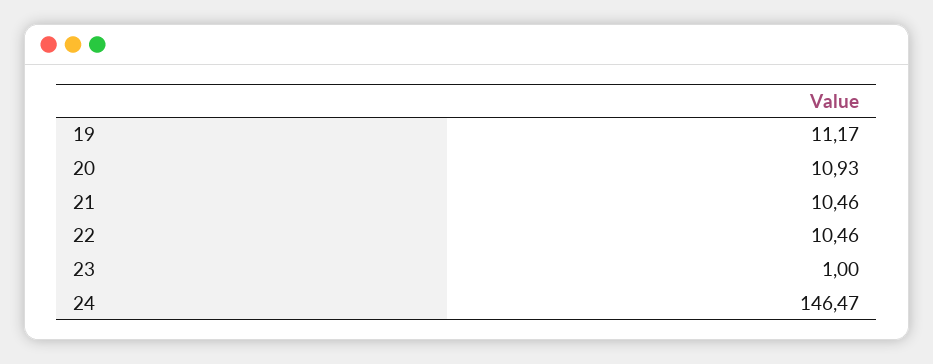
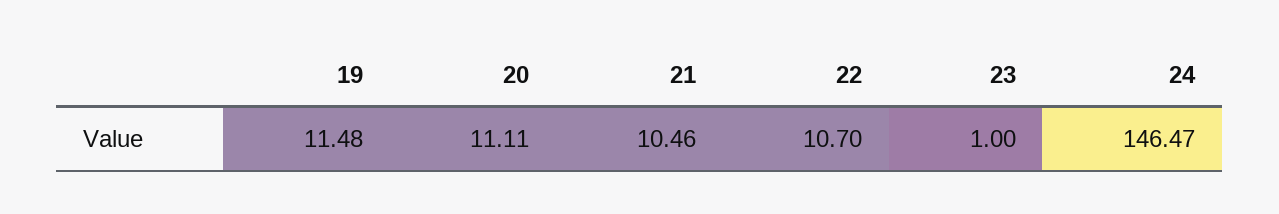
  {
-   "19": 11.17,
+   "19": 11.48,
-   "20": 10.93,
+   "20": 11.11,
    "21": 10.46,
-   "22": 10.46,
+   "22": 10.7,
    "23": 1,
    "24": 146.47
  }

